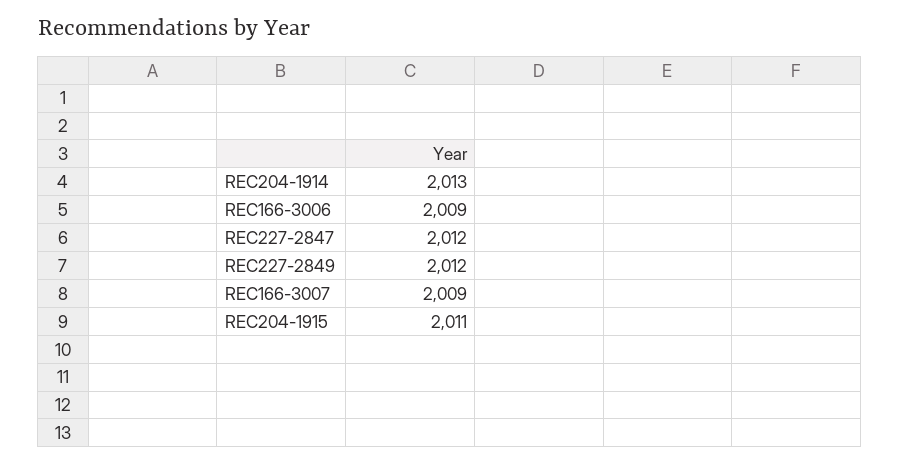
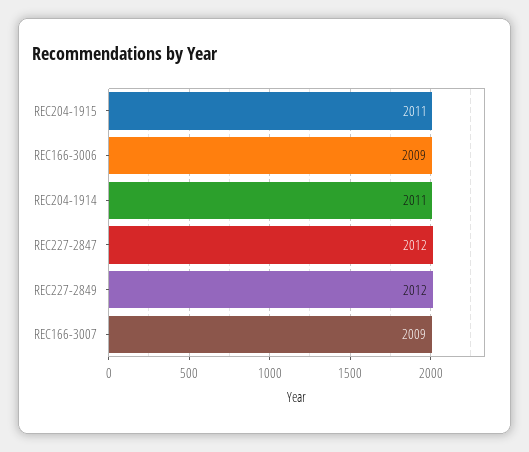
  {
-   "REC204-1914": 2013,
+   "REC204-1914": 2011,
    "REC166-3006": 2009,
    "REC227-2847": 2012,
    "REC227-2849": 2012,
    "REC166-3007": 2009,
    "REC204-1915": 2011
  }

